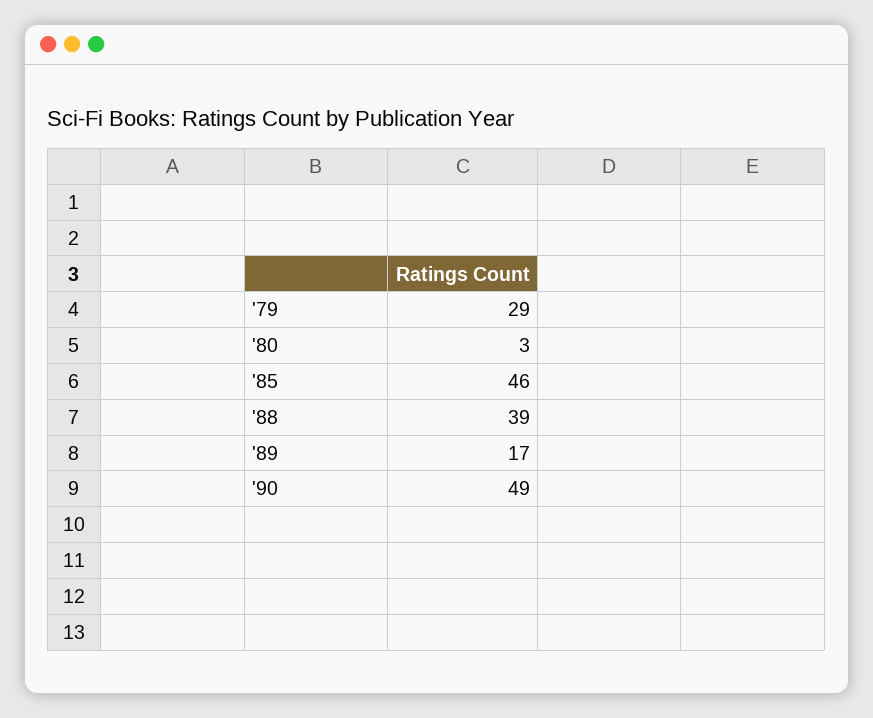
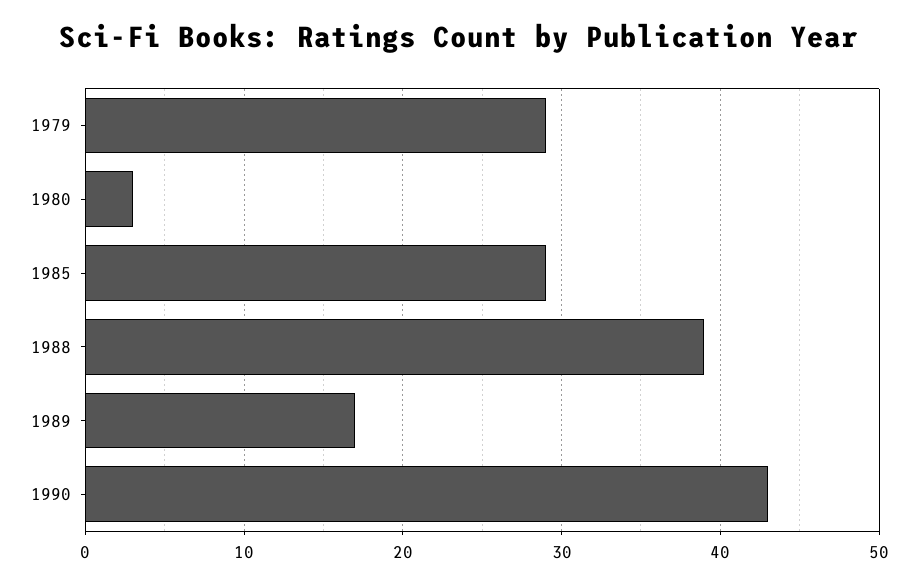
  {
    "'79": 29,
    "'80": 3,
-   "'85": 46,
+   "'85": 29,
    "'88": 39,
    "'89": 17,
-   "'90": 49
+   "'90": 43
  }

